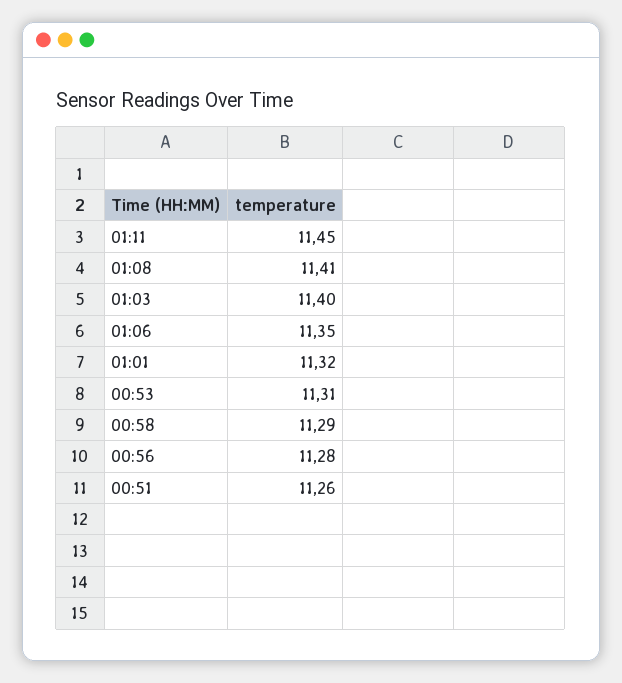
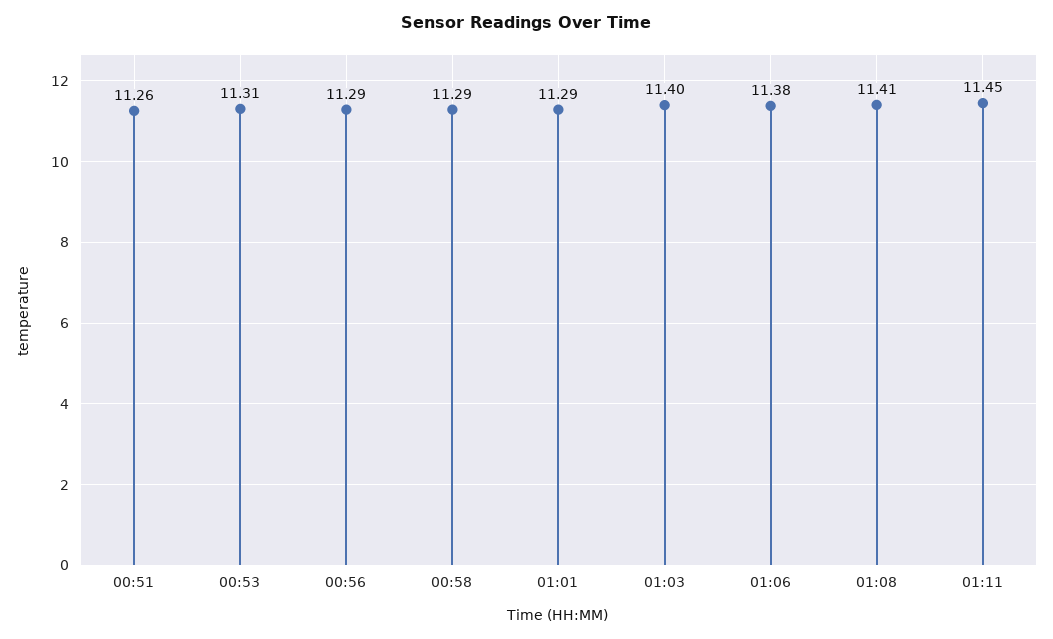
  {
    "01:11": 11.45,
    "01:08": 11.41,
    "01:03": 11.4,
-   "01:06": 11.35,
+   "01:06": 11.38,
-   "01:01": 11.32,
+   "01:01": 11.29,
    "00:53": 11.31,
    "00:58": 11.29,
-   "00:56": 11.28,
+   "00:56": 11.29,
    "00:51": 11.26
  }

